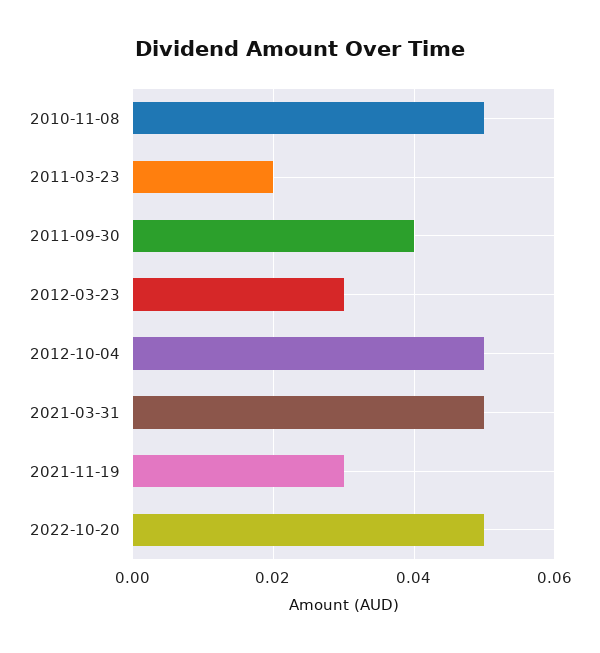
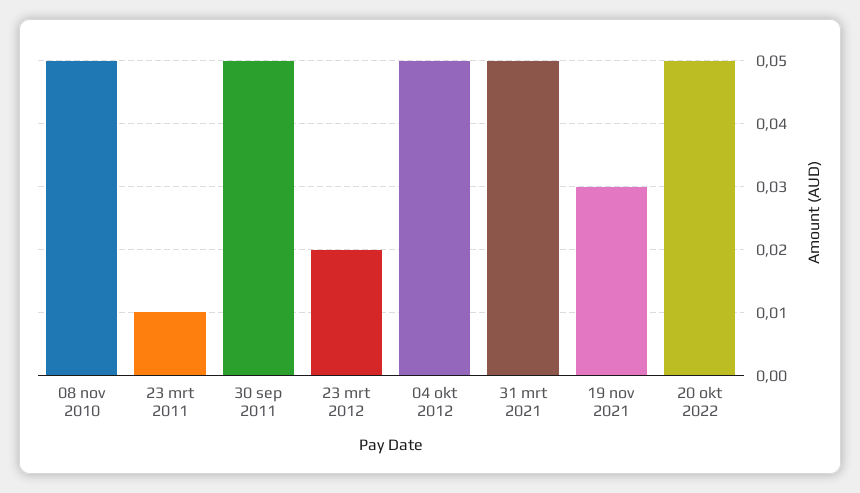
  {
    "2010-11-08": 0.05,
-   "2011-03-23": 0.02,
+   "2011-03-23": 0.01,
-   "2011-09-30": 0.04,
+   "2011-09-30": 0.05,
-   "2012-03-23": 0.03,
+   "2012-03-23": 0.02,
    "2012-10-04": 0.05,
    "2021-03-31": 0.05,
    "2021-11-19": 0.03,
    "2022-10-20": 0.05
  }

